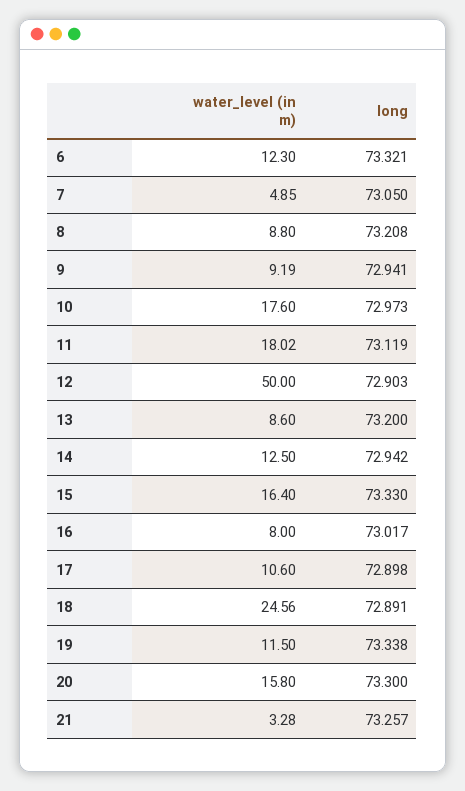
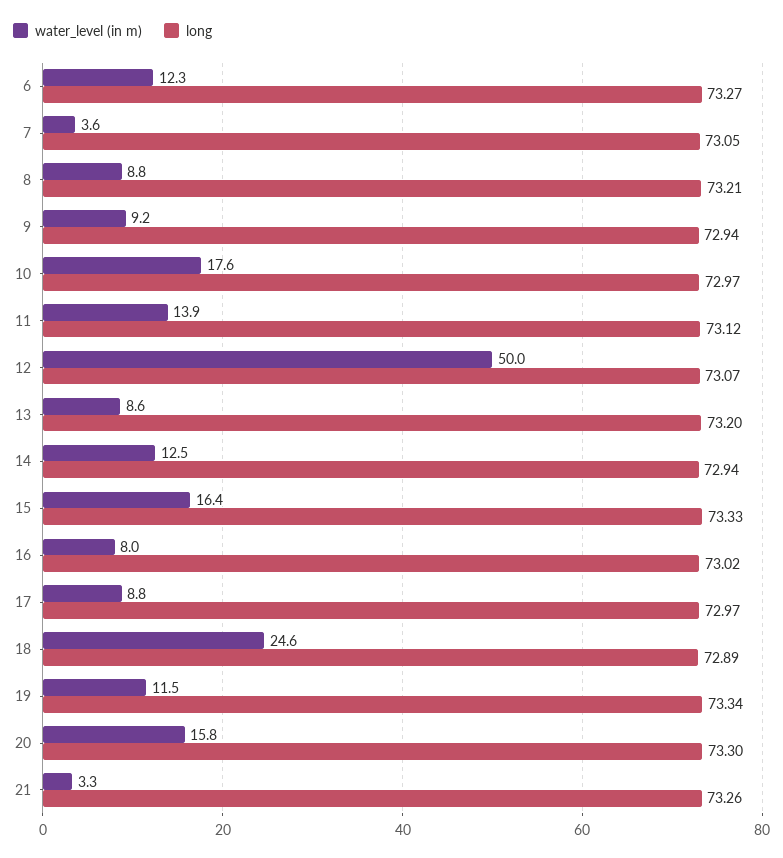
  {
    "water_level (in m)": {
      "6": 12.3,
-     "7": 4.85,
+     "7": 3.6,
      "8": 8.8,
      "9": 9.19,
      "10": 17.6,
-     "11": 18.02,
+     "11": 13.9,
      "12": 50,
      "13": 8.6,
      "14": 12.5,
      "15": 16.4,
      "16": 8,
-     "17": 10.6,
+     "17": 8.8,
      "18": 24.56,
      "19": 11.5,
      "20": 15.8,
      "21": 3.28
    },
    "long": {
-     "6": 73.321,
+     "6": 73.27,
      "7": 73.05,
      "8": 73.208,
      "9": 72.941,
      "10": 72.973,
      "11": 73.119,
-     "12": 72.903,
+     "12": 73.07,
      "13": 73.2,
      "14": 72.942,
      "15": 73.33,
      "16": 73.017,
-     "17": 72.898,
+     "17": 72.97,
      "18": 72.891,
      "19": 73.338,
      "20": 73.3,
      "21": 73.257
    }
  }

